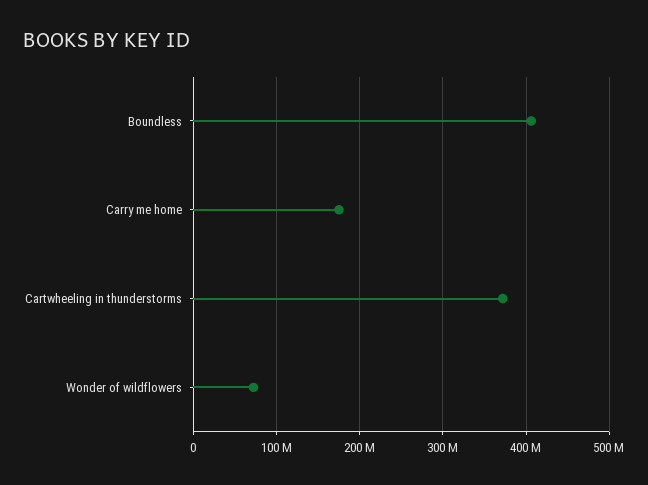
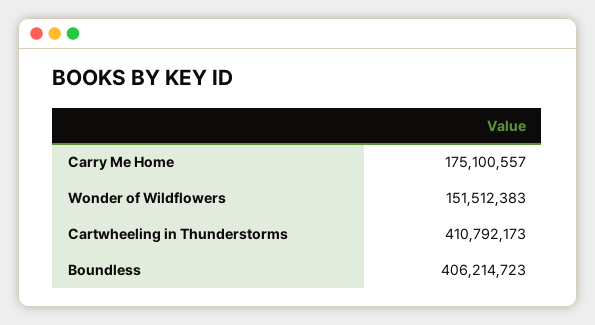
  {
    "Boundless": 406214723,
    "Carry me home": 175100557,
-   "Cartwheeling in thunderstorms": 370000000,
+   "Cartwheeling in thunderstorms": 410792173,
-   "Wonder of wildflowers": 70000000
+   "Wonder of wildflowers": 151512383
  }

